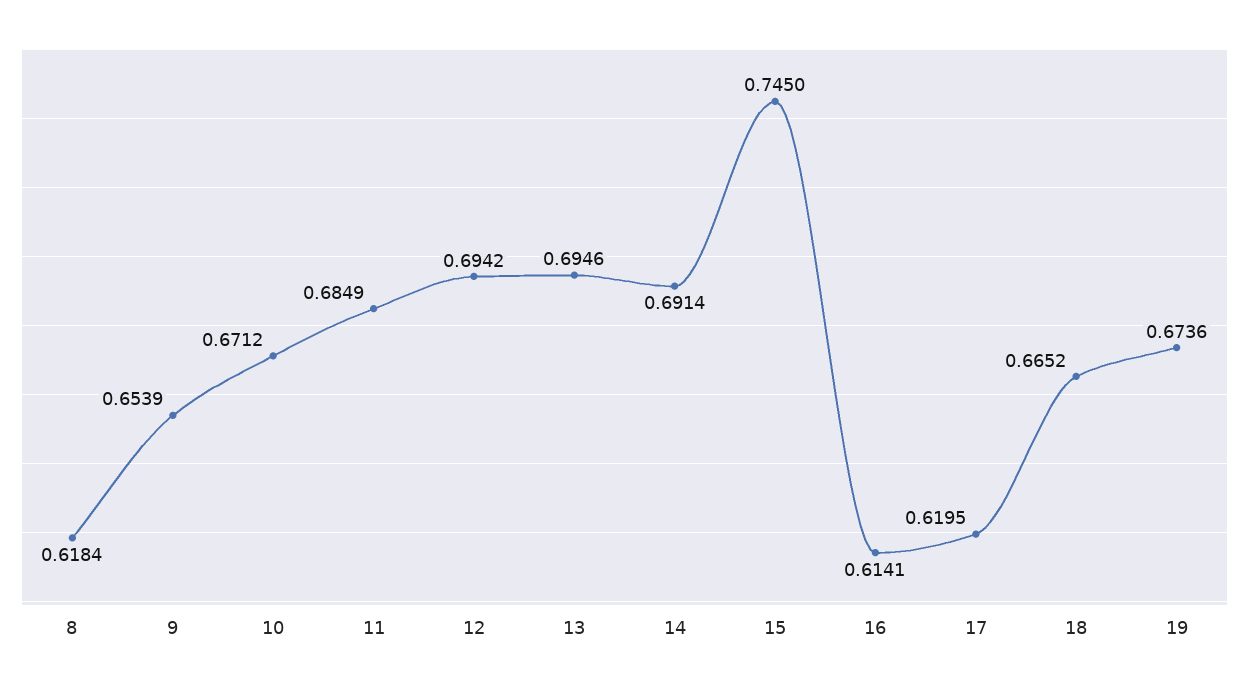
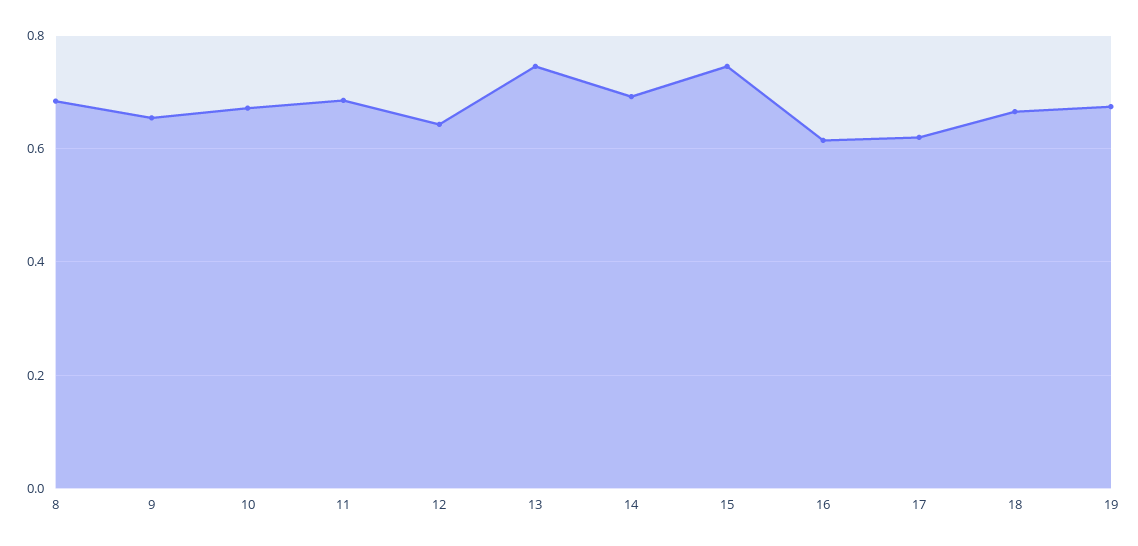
  {
-   "8": 0.6184,
+   "8": 0.68,
    "9": 0.6539,
    "10": 0.6712,
    "11": 0.6849,
-   "12": 0.6942,
+   "12": 0.64,
-   "13": 0.6946,
+   "13": 0.74,
    "14": 0.6914,
    "15": 0.745,
    "16": 0.6141,
    "17": 0.6195,
    "18": 0.6652,
    "19": 0.6736
  }

